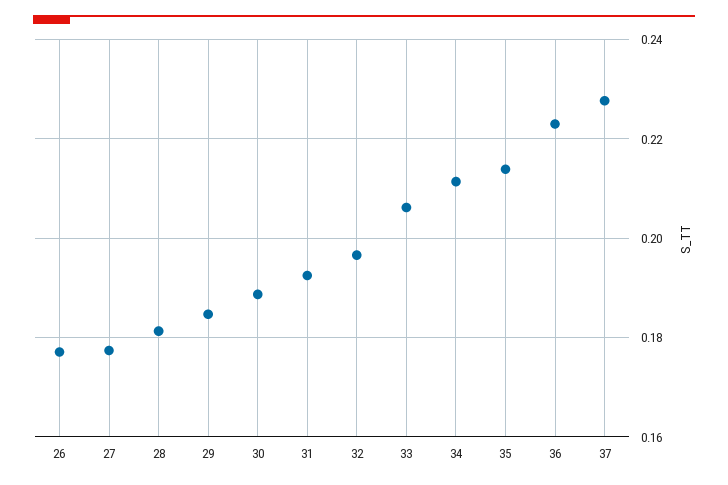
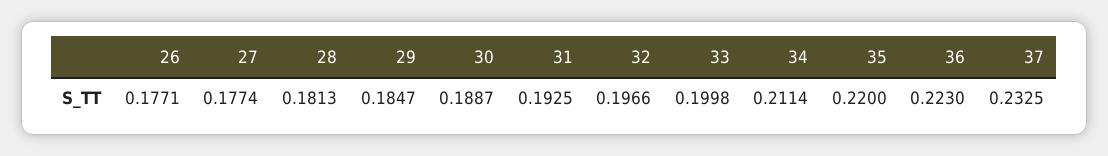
  {
    "26": 0.1771,
    "27": 0.1774,
    "28": 0.1813,
    "29": 0.1847,
    "30": 0.1887,
    "31": 0.1925,
    "32": 0.1966,
-   "33": 0.206,
+   "33": 0.1998,
    "34": 0.2114,
-   "35": 0.214,
+   "35": 0.22,
    "36": 0.223,
-   "37": 0.228
+   "37": 0.2325
  }

